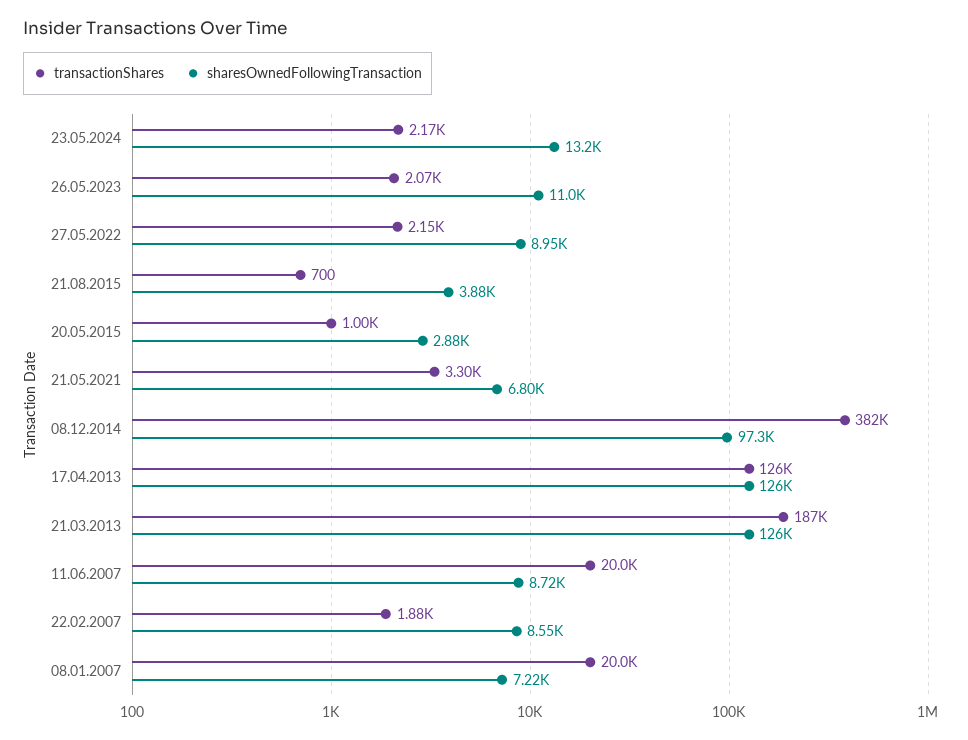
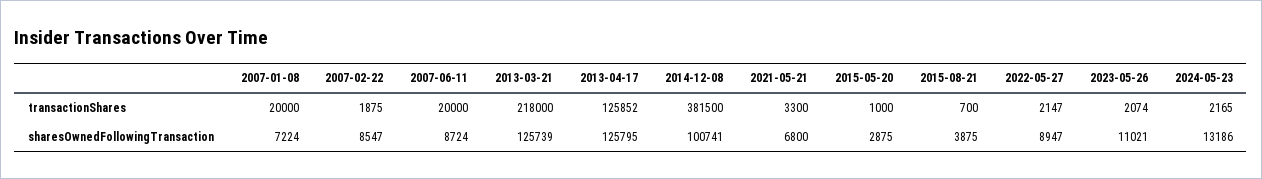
  {
    "transactionShares": {
      "23.05.2024": 2165,
      "26.05.2023": 2074,
      "27.05.2022": 2147,
      "21.08.2015": 700,
      "20.05.2015": 1000,
      "21.05.2021": 3300,
      "08.12.2014": 381500,
      "17.04.2013": 125852,
-     "21.03.2013": 187000,
+     "21.03.2013": 218000,
      "11.06.2007": 20000,
      "22.02.2007": 1875,
      "08.01.2007": 20000
    },
    "sharesOwnedFollowingTransaction": {
      "23.05.2024": 13186,
      "26.05.2023": 11021,
      "27.05.2022": 8947,
      "21.08.2015": 3875,
      "20.05.2015": 2875,
      "21.05.2021": 6800,
-     "08.12.2014": 97300,
+     "08.12.2014": 100741,
      "17.04.2013": 125795,
      "21.03.2013": 125739,
      "11.06.2007": 8724,
      "22.02.2007": 8547,
      "08.01.2007": 7224
    }
  }

